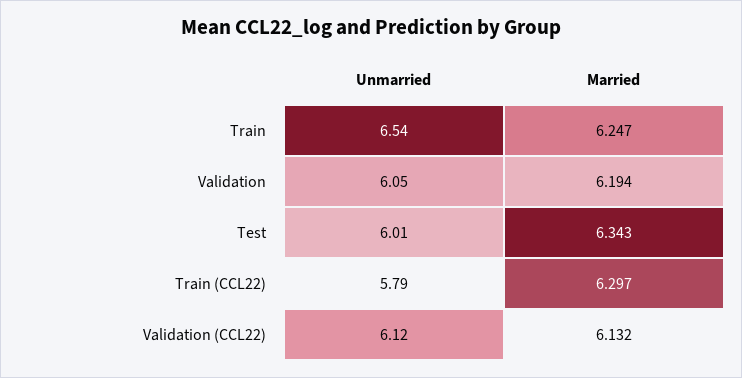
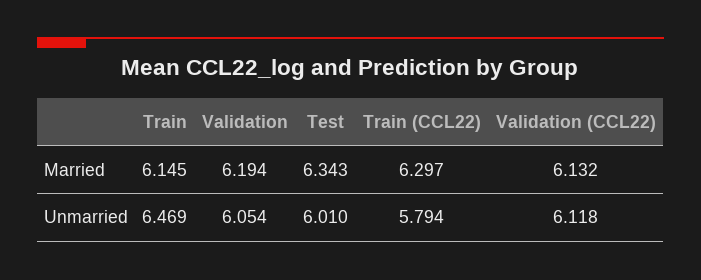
  {
    "Unmarried": {
-     "Train": 6.54,
+     "Train": 6.469,
      "Validation": 6.054,
      "Test": 6.01,
      "Train (CCL22)": 5.794,
      "Validation (CCL22)": 6.118
    },
    "Married": {
-     "Train": 6.247,
+     "Train": 6.145,
      "Validation": 6.194,
      "Test": 6.343,
      "Train (CCL22)": 6.297,
      "Validation (CCL22)": 6.132
    }
  }

